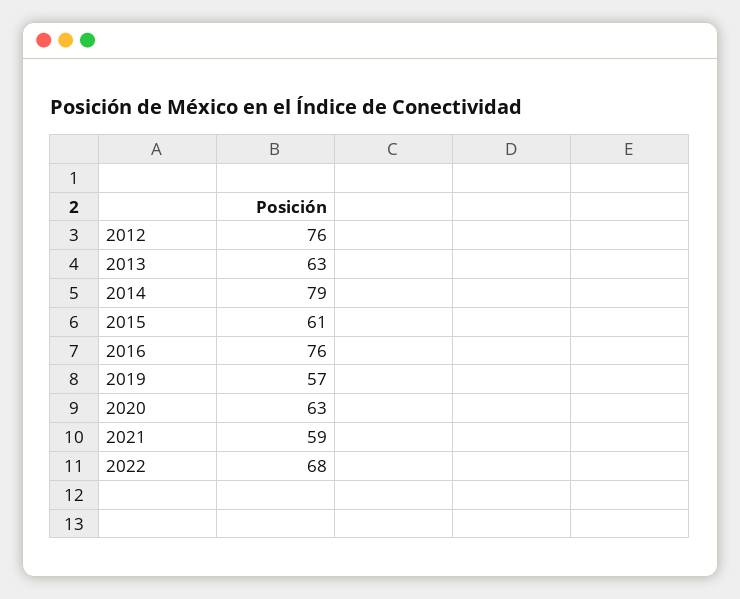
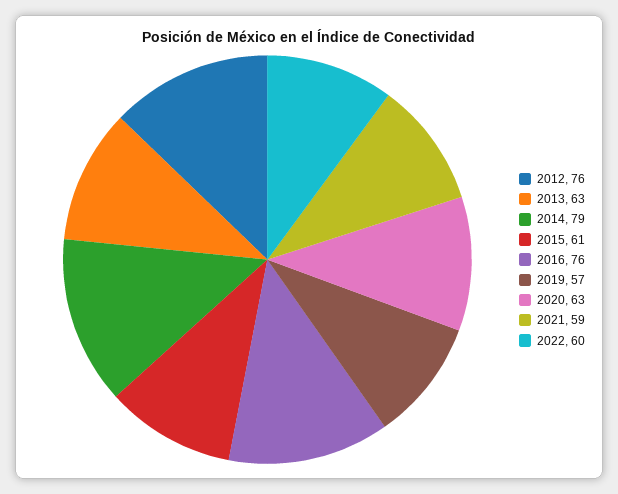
  {
    "2012": 76,
    "2013": 63,
    "2014": 79,
    "2015": 61,
    "2016": 76,
    "2019": 57,
    "2020": 63,
    "2021": 59,
-   "2022": 68
+   "2022": 60
  }

